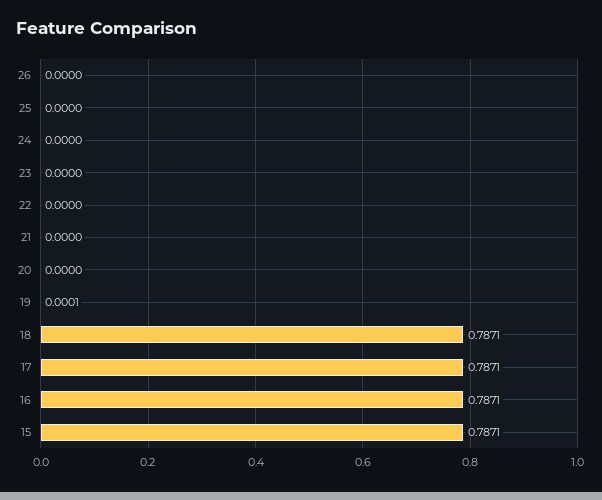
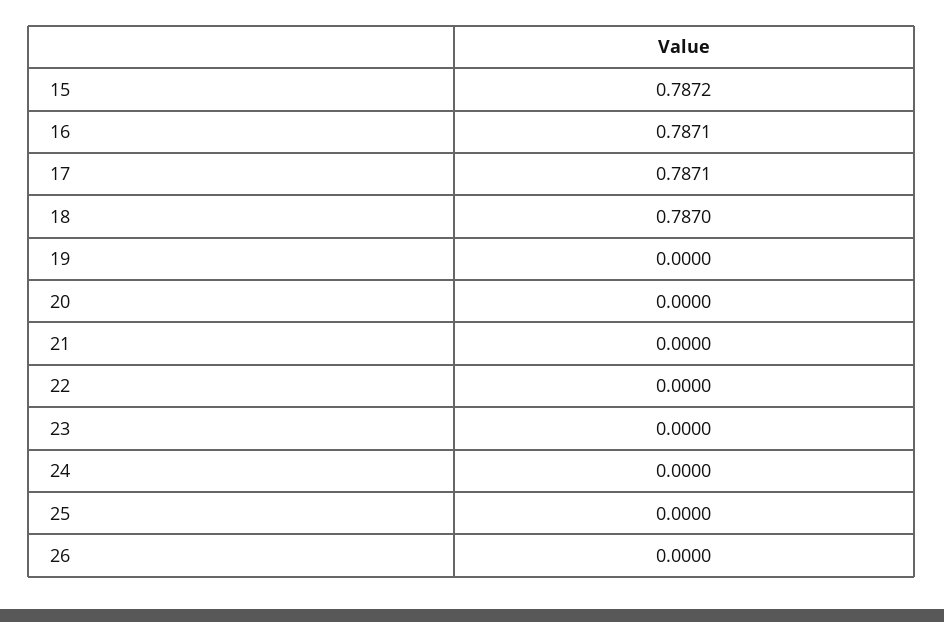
  {
    "26": 0,
    "25": 0,
    "24": 0,
    "23": 0,
    "22": 0,
    "21": 0,
    "20": 0,
-   "19": 0.0001,
+   "19": 0,
-   "18": 0.7871,
+   "18": 0.787,
    "17": 0.7871,
    "16": 0.7871,
-   "15": 0.7871
+   "15": 0.7872
  }

